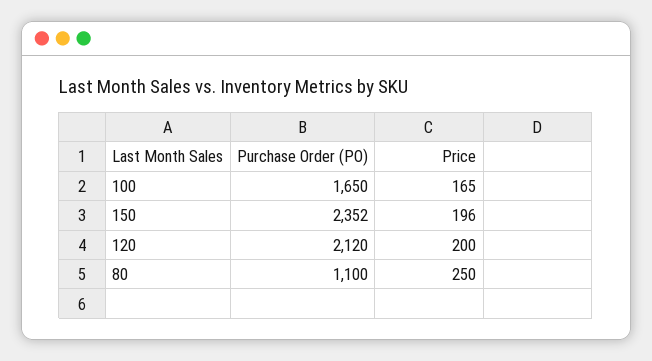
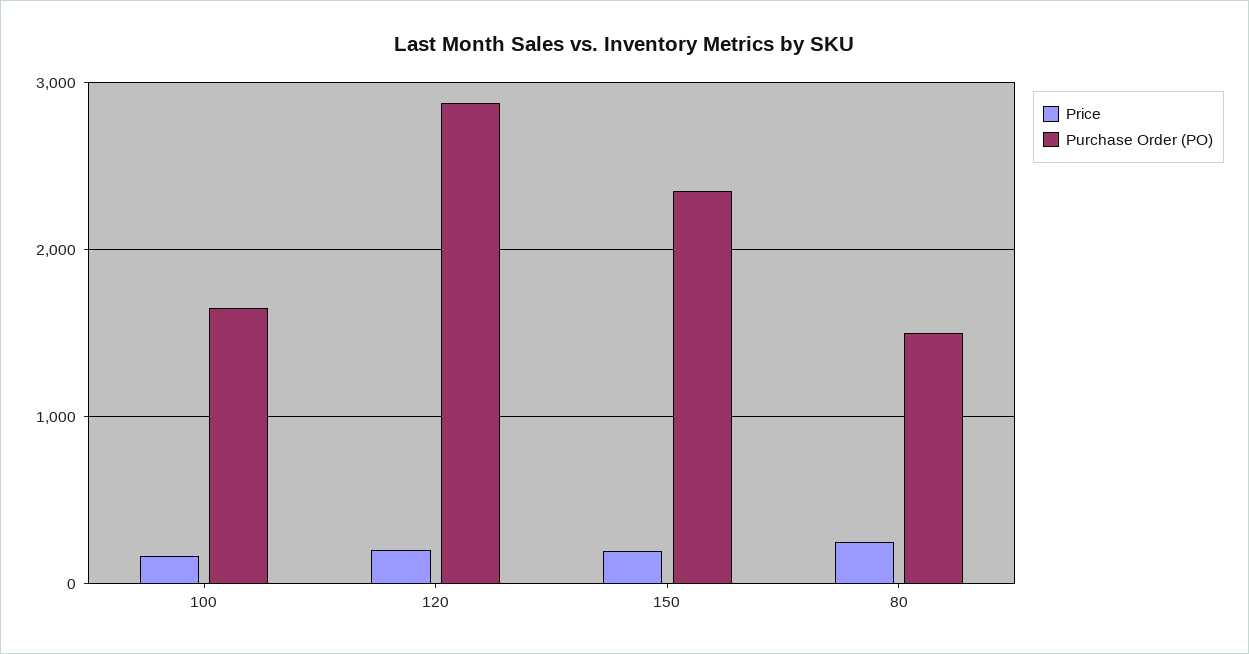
  {
    "Purchase Order (PO)": {
      "100": 1650,
      "150": 2352,
-     "120": 2120,
+     "120": 2900,
-     "80": 1100
+     "80": 1500
    },
    "Price": {
      "100": 165,
      "150": 196,
      "120": 200,
      "80": 250
    }
  }

